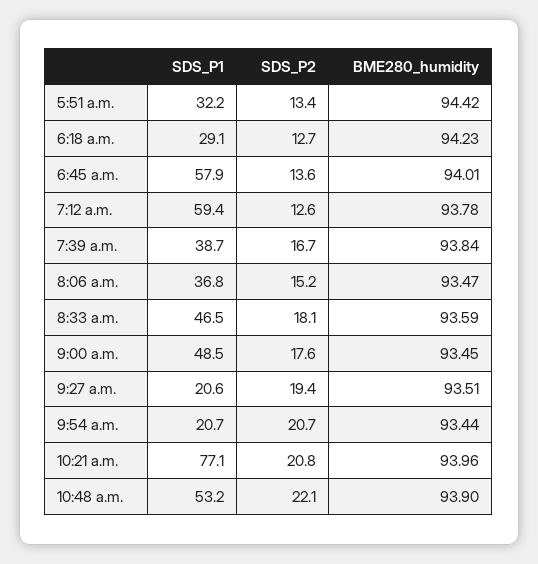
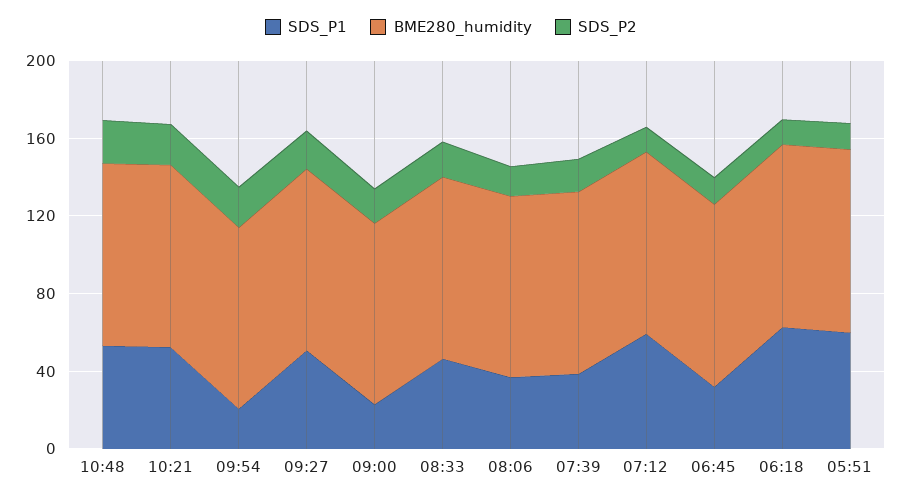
  {
    "SDS_P1": {
-     "5:51 a.m.": 32.2,
+     "5:51 a.m.": 60,
-     "6:18 a.m.": 29.1,
+     "6:18 a.m.": 60,
-     "6:45 a.m.": 57.9,
+     "6:45 a.m.": 30,
      "7:12 a.m.": 59.4,
      "7:39 a.m.": 38.7,
      "8:06 a.m.": 36.8,
      "8:33 a.m.": 46.5,
-     "9:00 a.m.": 48.5,
+     "9:00 a.m.": 20,
-     "9:27 a.m.": 20.6,
+     "9:27 a.m.": 50,
      "9:54 a.m.": 20.7,
-     "10:21 a.m.": 77.1,
+     "10:21 a.m.": 50,
      "10:48 a.m.": 53.2
    },
    "SDS_P2": {
      "5:51 a.m.": 13.4,
      "6:18 a.m.": 12.7,
      "6:45 a.m.": 13.6,
      "7:12 a.m.": 12.6,
      "7:39 a.m.": 16.7,
      "8:06 a.m.": 15.2,
      "8:33 a.m.": 18.1,
      "9:00 a.m.": 17.6,
      "9:27 a.m.": 19.4,
      "9:54 a.m.": 20.7,
      "10:21 a.m.": 20.8,
      "10:48 a.m.": 22.1
    },
    "BME280_humidity": {
      "5:51 a.m.": 94.42,
      "6:18 a.m.": 94.23,
      "6:45 a.m.": 94.01,
      "7:12 a.m.": 93.78,
      "7:39 a.m.": 93.84,
      "8:06 a.m.": 93.47,
      "8:33 a.m.": 93.59,
      "9:00 a.m.": 93.45,
      "9:27 a.m.": 93.51,
      "9:54 a.m.": 93.44,
      "10:21 a.m.": 93.96,
      "10:48 a.m.": 93.9
    }
  }

